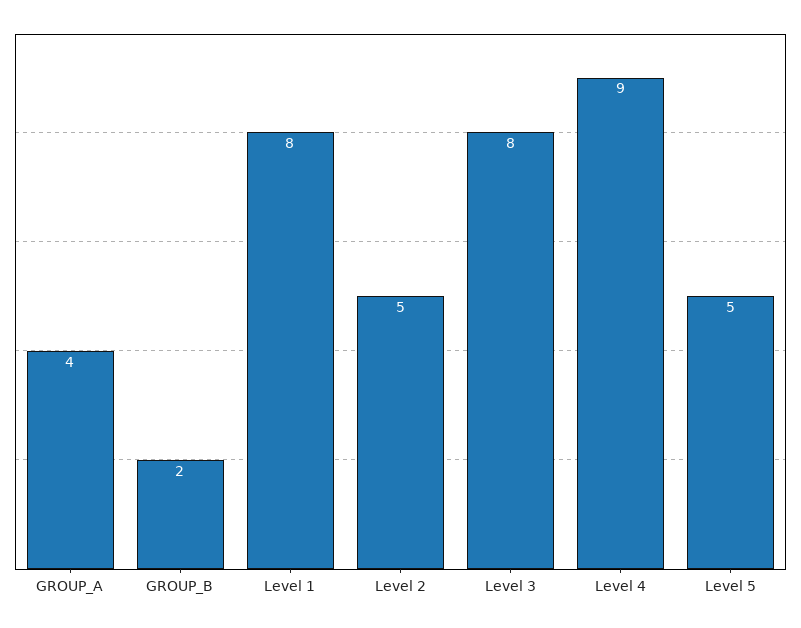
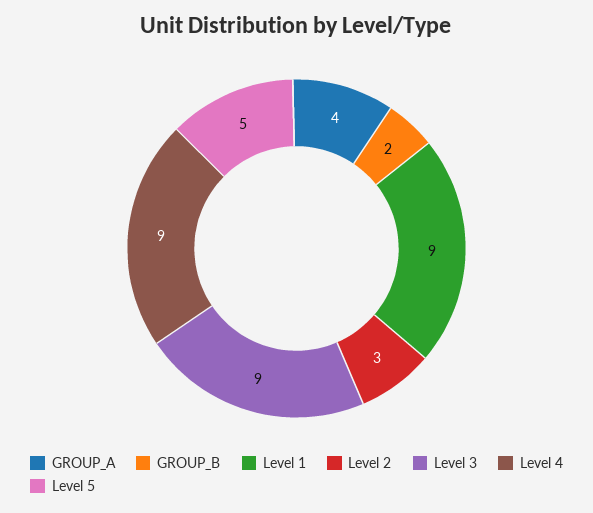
  {
    "GROUP_A": 4,
    "GROUP_B": 2,
-   "Level 1": 8,
+   "Level 1": 9,
-   "Level 2": 5,
+   "Level 2": 3,
-   "Level 3": 8,
+   "Level 3": 9,
    "Level 4": 9,
    "Level 5": 5
  }

